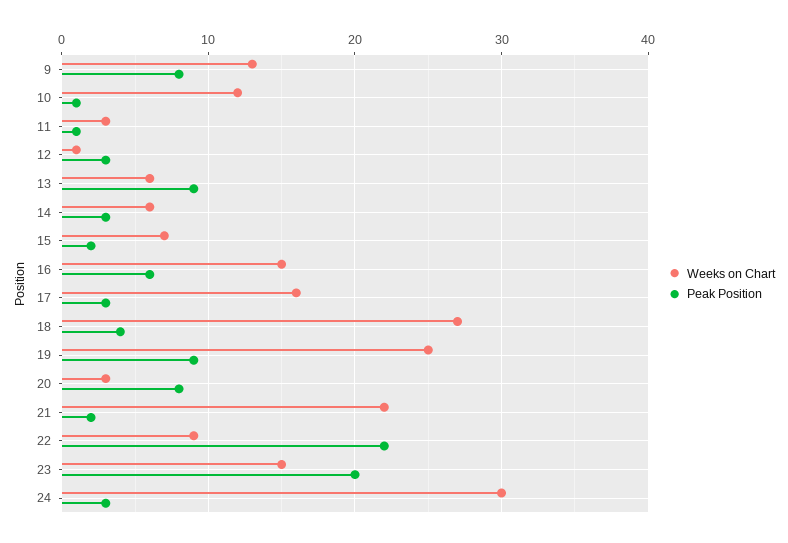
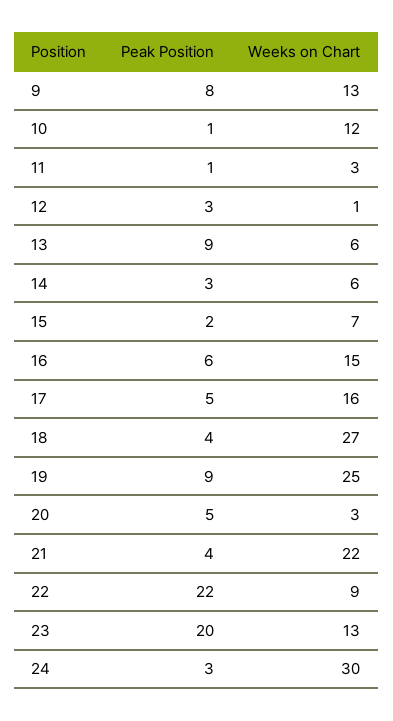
  {
    "Weeks on Chart": {
      "9": 13,
      "10": 12,
      "11": 3,
      "12": 1,
      "13": 6,
      "14": 6,
      "15": 7,
      "16": 15,
      "17": 16,
      "18": 27,
      "19": 25,
      "20": 3,
      "21": 22,
      "22": 9,
-     "23": 15,
+     "23": 13,
      "24": 30
    },
    "Peak Position": {
      "9": 8,
      "10": 1,
      "11": 1,
      "12": 3,
      "13": 9,
      "14": 3,
      "15": 2,
      "16": 6,
-     "17": 3,
+     "17": 5,
      "18": 4,
      "19": 9,
-     "20": 8,
+     "20": 5,
-     "21": 2,
+     "21": 4,
      "22": 22,
      "23": 20,
      "24": 3
    }
  }

